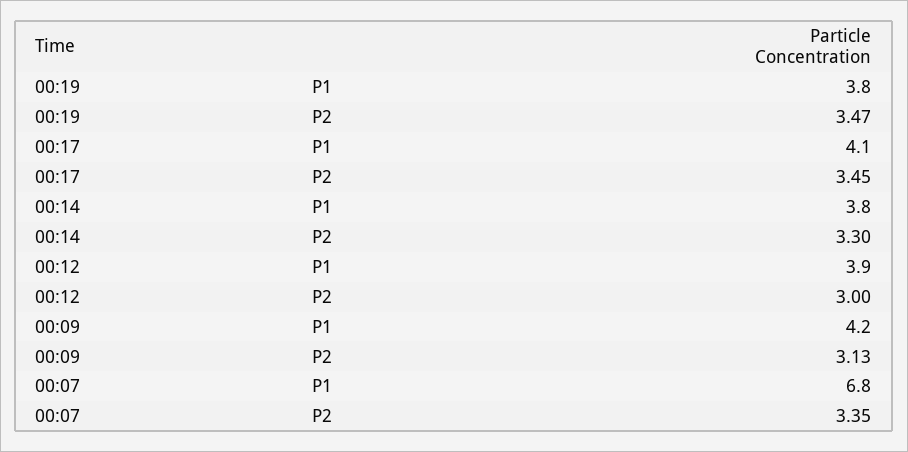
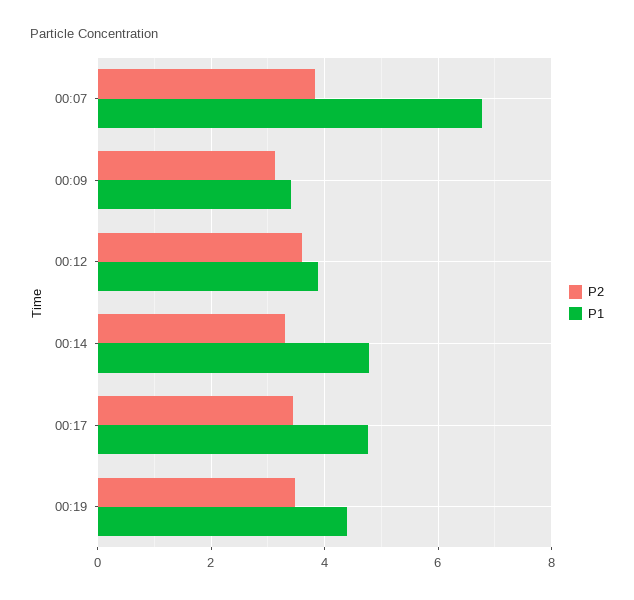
  {
    "P1": {
-     "00:19": 3.8,
+     "00:19": 4.4,
-     "00:17": 4.1,
+     "00:17": 4.8,
-     "00:14": 3.8,
+     "00:14": 4.8,
      "00:12": 3.9,
-     "00:09": 4.2,
+     "00:09": 3.4,
      "00:07": 6.8
    },
    "P2": {
      "00:19": 3.47,
      "00:17": 3.45,
      "00:14": 3.3,
-     "00:12": 3,
+     "00:12": 3.6,
      "00:09": 3.13,
-     "00:07": 3.35
+     "00:07": 3.8
    }
  }

